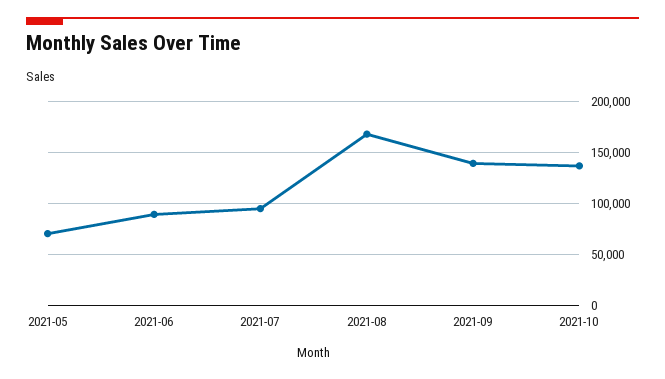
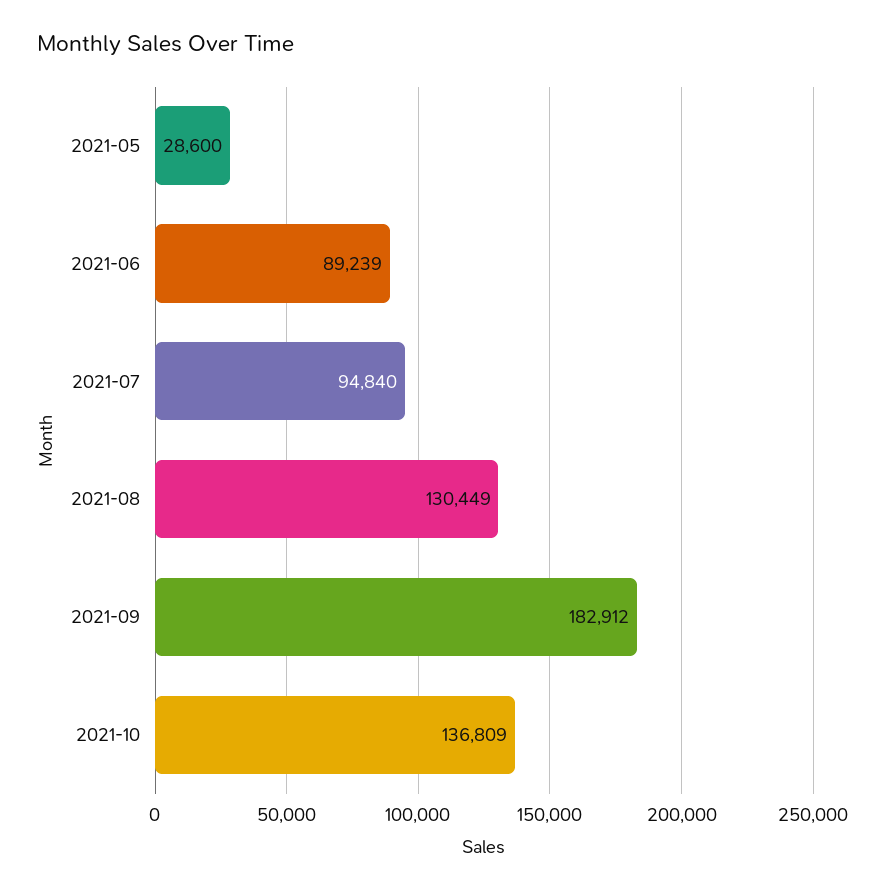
  {
-   "2021-05": 70000,
+   "2021-05": 28600,
    "2021-06": 89239,
    "2021-07": 94840,
-   "2021-08": 170000,
+   "2021-08": 130449,
-   "2021-09": 140000,
+   "2021-09": 182912,
    "2021-10": 136809
  }

